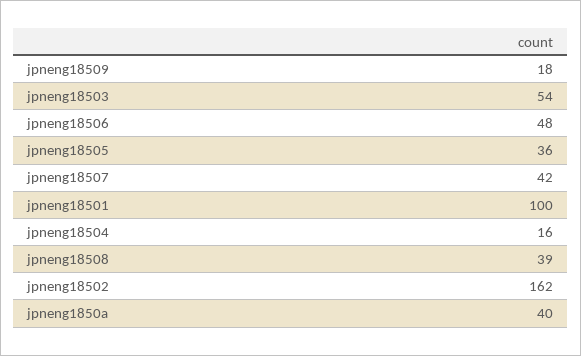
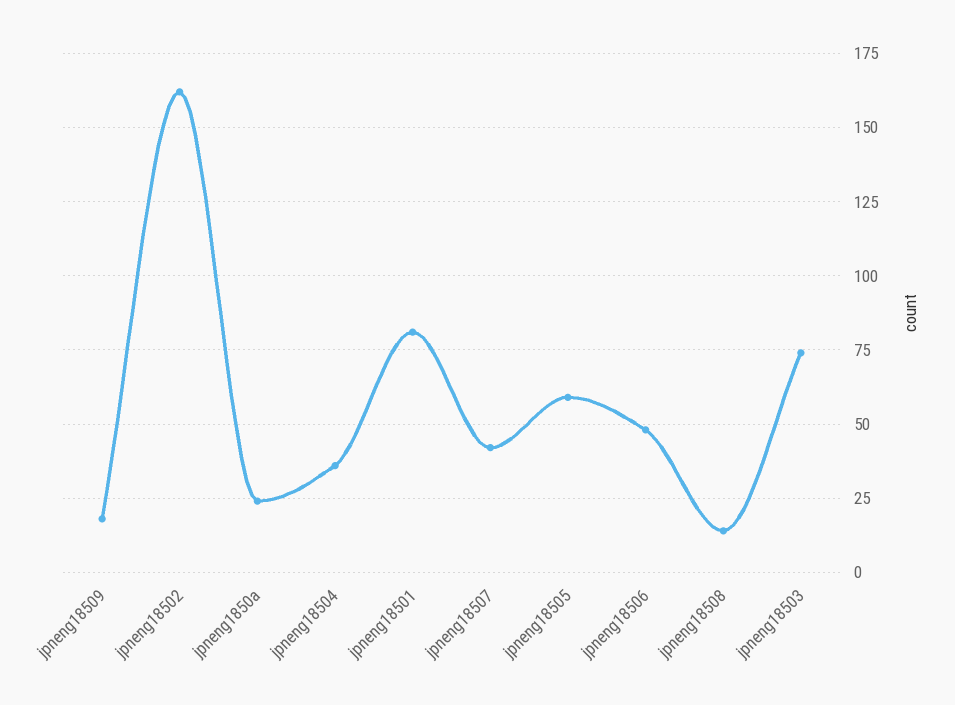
  {
    "jpneng18509": 18,
-   "jpneng18503": 54,
+   "jpneng18503": 75,
    "jpneng18506": 48,
-   "jpneng18505": 36,
+   "jpneng18505": 60,
    "jpneng18507": 42,
-   "jpneng18501": 100,
+   "jpneng18501": 80,
-   "jpneng18504": 16,
+   "jpneng18504": 35,
-   "jpneng18508": 39,
+   "jpneng18508": 15,
    "jpneng18502": 162,
-   "jpneng1850a": 40
+   "jpneng1850a": 25
  }

